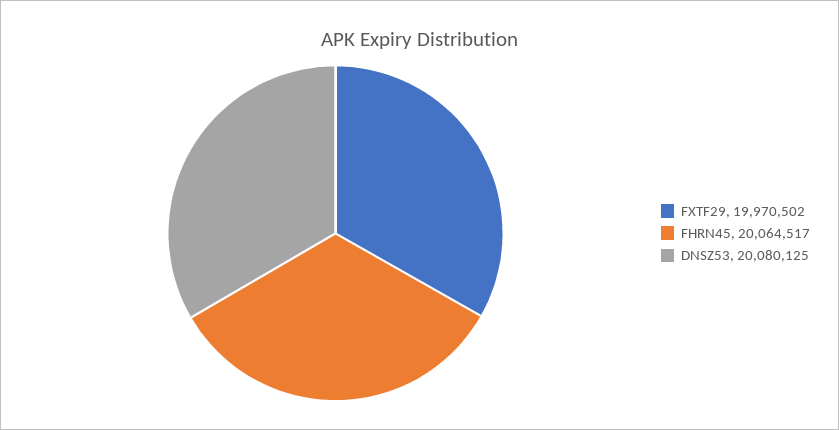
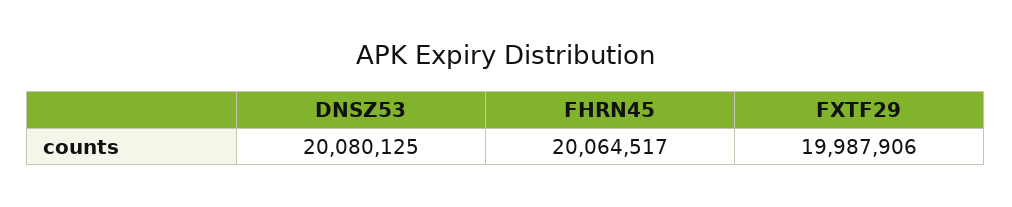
  {
-   "FXTF29": 19970502,
+   "FXTF29": 19987906,
    "FHRN45": 20064517,
    "DNSZ53": 20080125
  }

